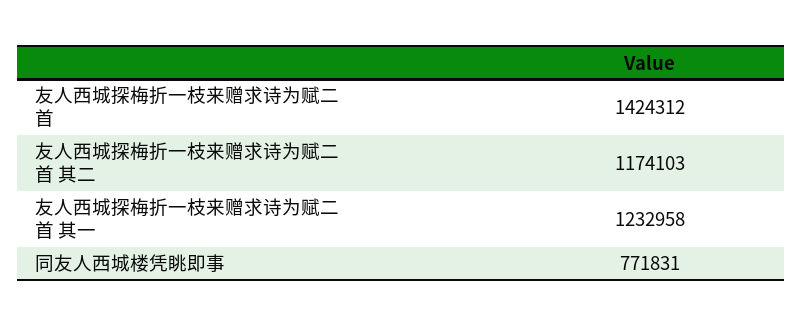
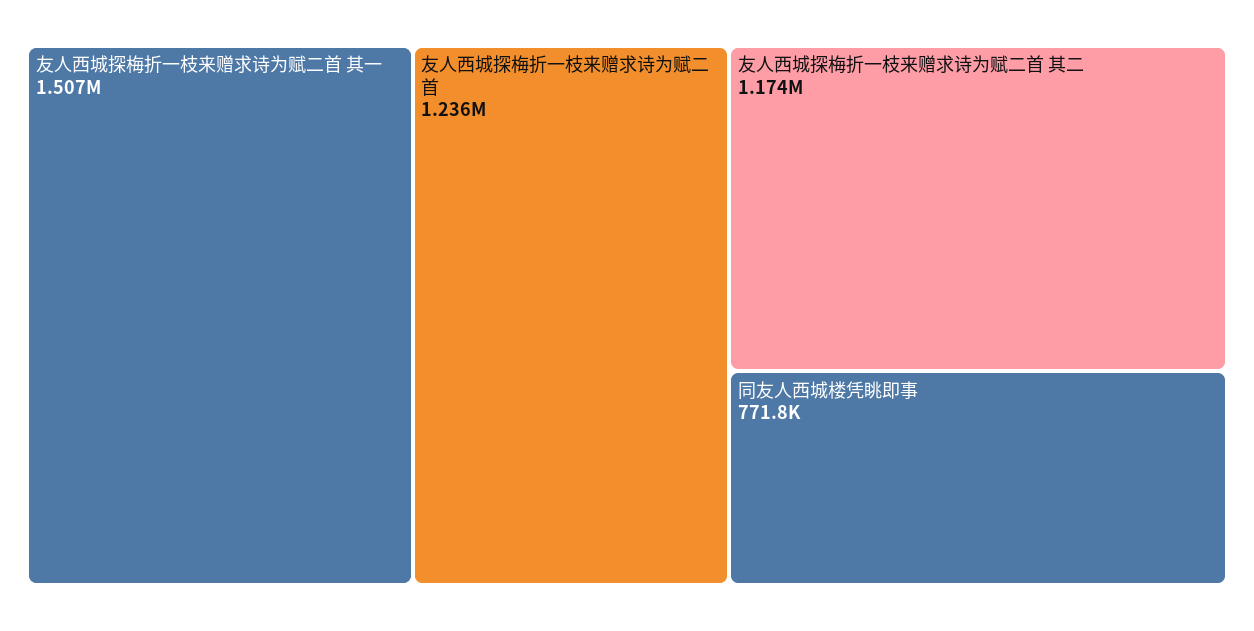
  {
-   "友人西城探梅折一枝来赠求诗为赋二首": 1424312,
+   "友人西城探梅折一枝来赠求诗为赋二首": 1236000,
    "友人西城探梅折一枝来赠求诗为赋二首 其二": 1174103,
-   "友人西城探梅折一枝来赠求诗为赋二首 其一": 1232958,
+   "友人西城探梅折一枝来赠求诗为赋二首 其一": 1507000,
    "同友人西城楼凭眺即事": 771831
  }

